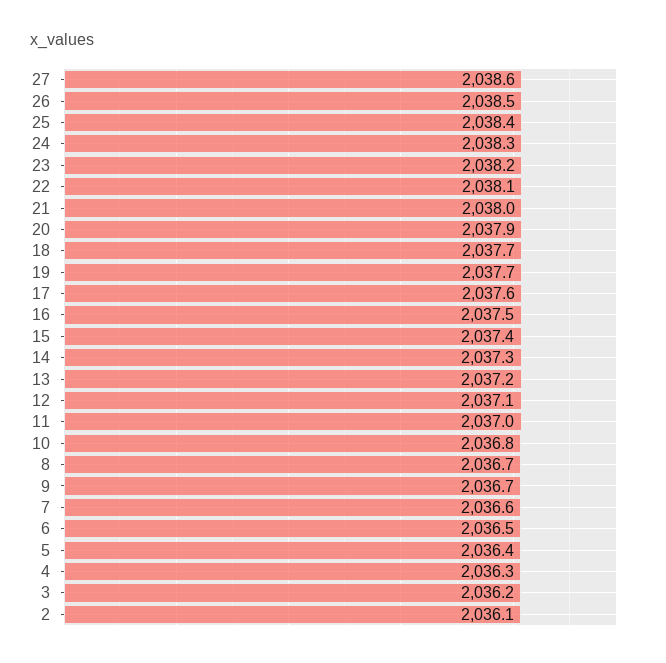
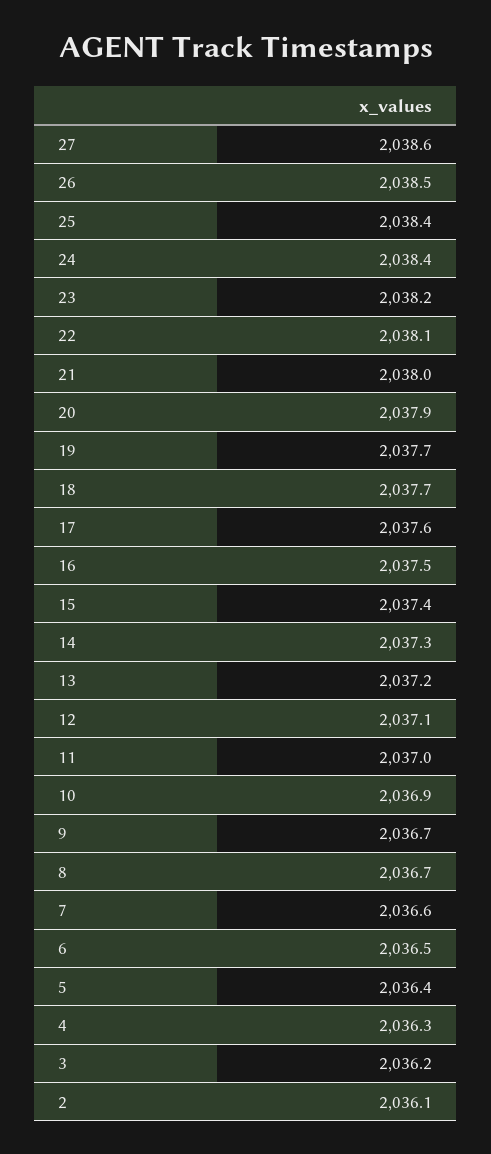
  {
    "27": 2038.6,
    "26": 2038.5,
    "25": 2038.4,
-   "24": 2038.3,
+   "24": 2038.4,
    "23": 2038.2,
    "22": 2038.1,
    "21": 2038,
    "20": 2037.9,
    "18": 2037.7,
    "19": 2037.7,
    "17": 2037.6,
    "16": 2037.5,
    "15": 2037.4,
    "14": 2037.3,
    "13": 2037.2,
    "12": 2037.1,
    "11": 2037,
-   "10": 2036.8,
+   "10": 2036.9,
    "8": 2036.7,
    "9": 2036.7,
    "7": 2036.6,
    "6": 2036.5,
    "5": 2036.4,
    "4": 2036.3,
    "3": 2036.2,
    "2": 2036.1
  }

